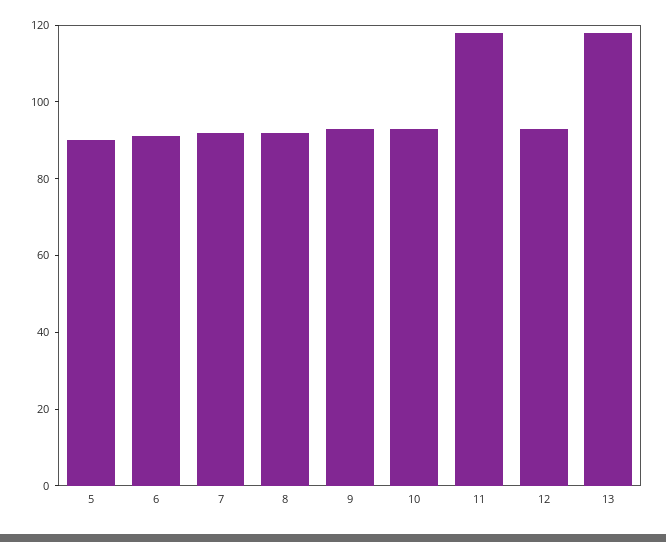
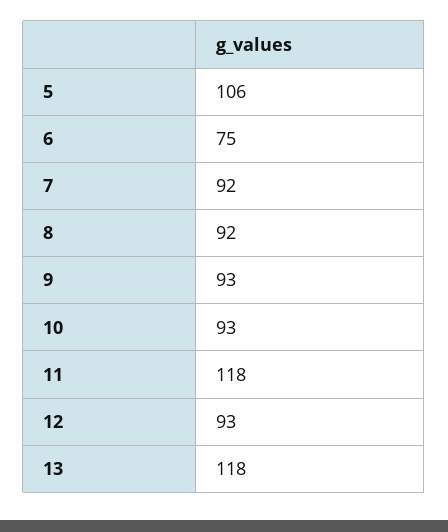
  {
-   "5": 90,
+   "5": 106,
-   "6": 90,
+   "6": 75,
    "7": 92,
    "8": 92,
    "9": 93,
    "10": 93,
    "11": 118,
    "12": 93,
    "13": 118
  }

